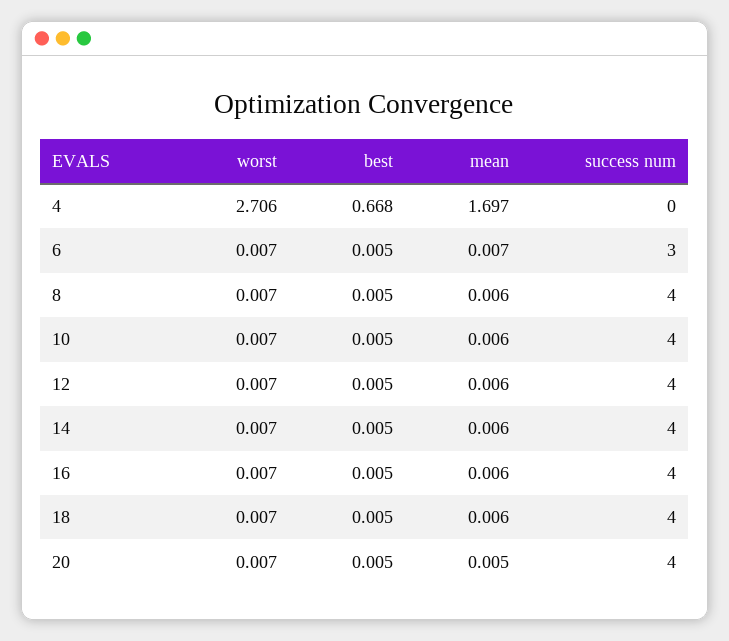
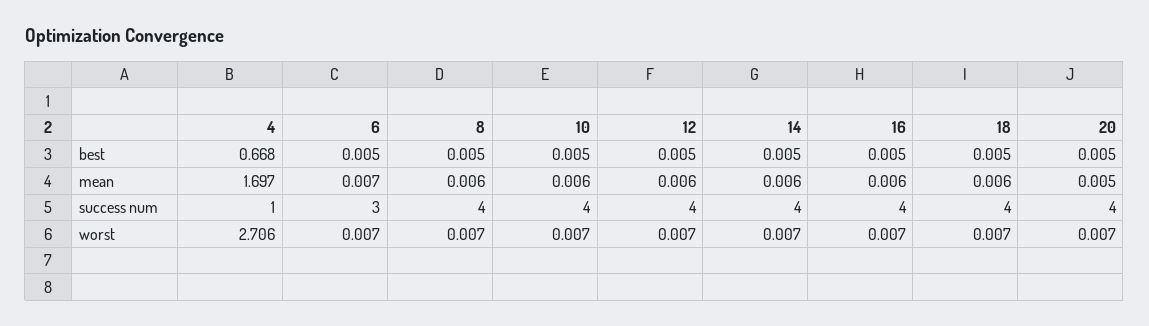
  {
    "worst": {
      "4": 2.706,
      "6": 0.007,
      "8": 0.007,
      "10": 0.007,
      "12": 0.007,
      "14": 0.007,
      "16": 0.007,
      "18": 0.007,
      "20": 0.007
    },
    "best": {
      "4": 0.668,
      "6": 0.005,
      "8": 0.005,
      "10": 0.005,
      "12": 0.005,
      "14": 0.005,
      "16": 0.005,
      "18": 0.005,
      "20": 0.005
    },
    "mean": {
      "4": 1.697,
      "6": 0.007,
      "8": 0.006,
      "10": 0.006,
      "12": 0.006,
      "14": 0.006,
      "16": 0.006,
      "18": 0.006,
      "20": 0.005
    },
    "success num": {
-     "4": 0,
+     "4": 1,
      "6": 3,
      "8": 4,
      "10": 4,
      "12": 4,
      "14": 4,
      "16": 4,
      "18": 4,
      "20": 4
    }
  }

